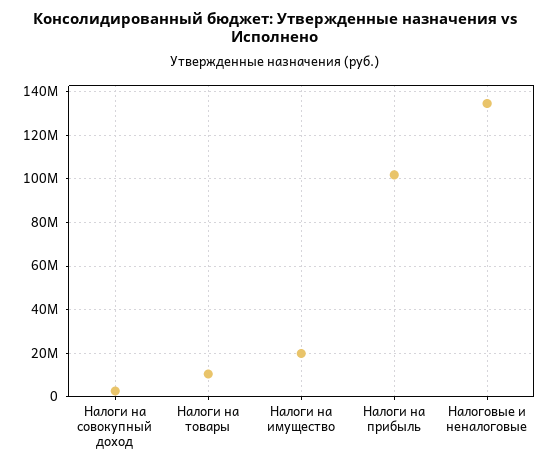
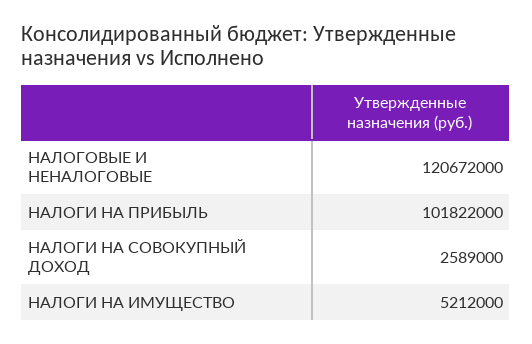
  {
    "Налоги на совокупный доход": 2589000,
-   "Налоги на товары": 10000000,
-   "Налоги на имущество": 20000000,
+   "Налоги на имущество": 5212000,
    "Налоги на прибыль": 101822000,
-   "Налоговые и неналоговые": 135000000
+   "Налоговые и неналоговые": 120672000
  }

